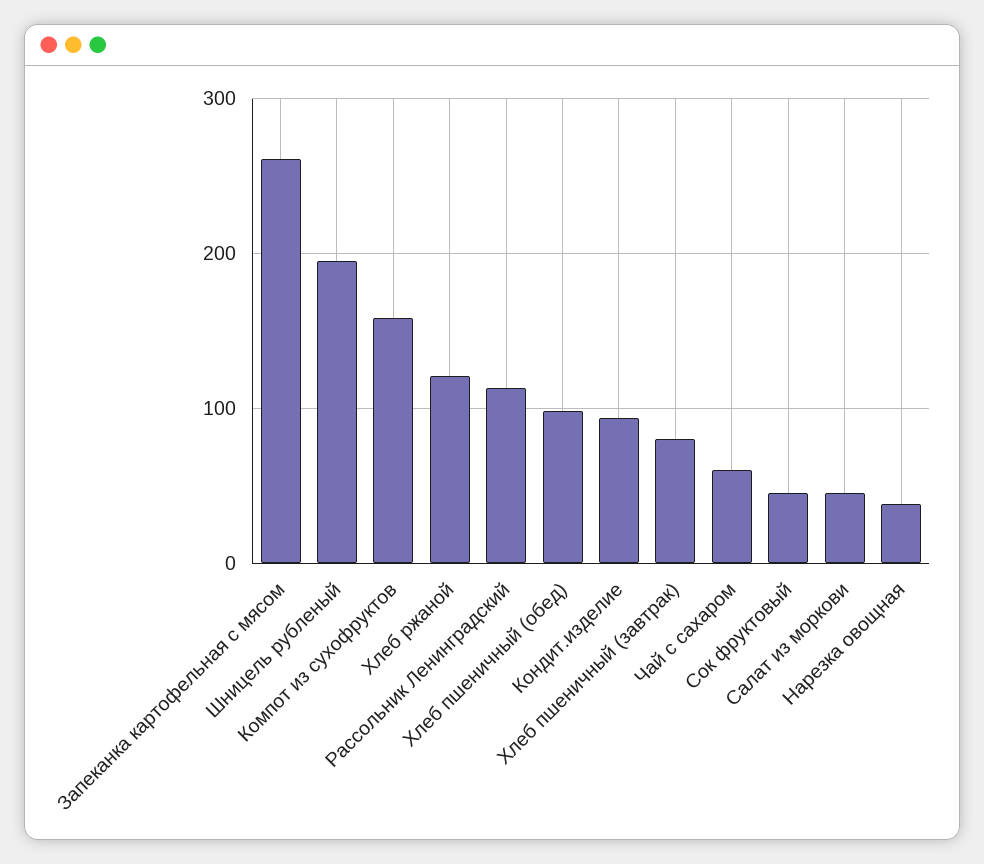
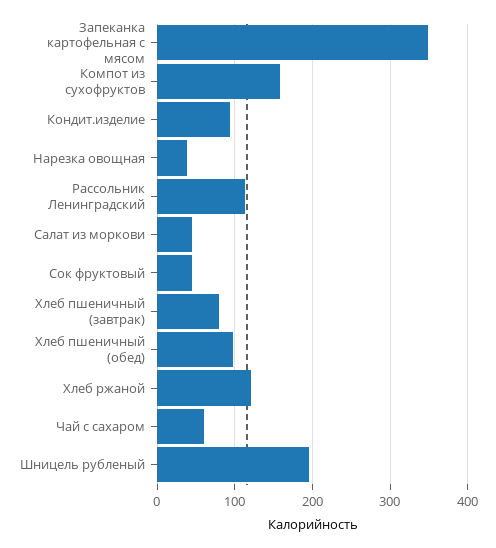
  {
-   "Запеканка картофельная с мясом": 260,
+   "Запеканка картофельная с мясом": 350,
    "Шницель рубленый": 200,
    "Компот из сухофруктов": 160,
    "Хлеб ржаной": 120,
    "Рассольник Ленинградский": 110,
    "Хлеб пшеничный (обед)": 100,
    "Кондит.изделие": 90,
    "Хлеб пшеничный (завтрак)": 80,
    "Чай с сахаром": 60,
    "Сок фруктовый": 50,
    "Салат из моркови": 50,
    "Нарезка овощная": 40
  }

